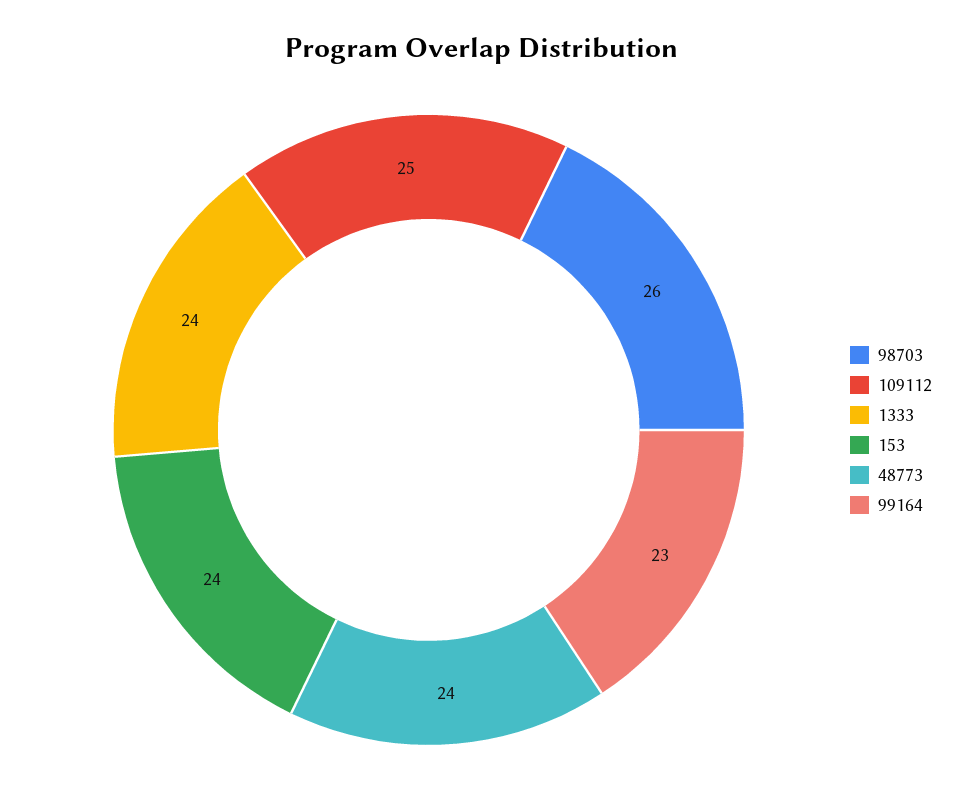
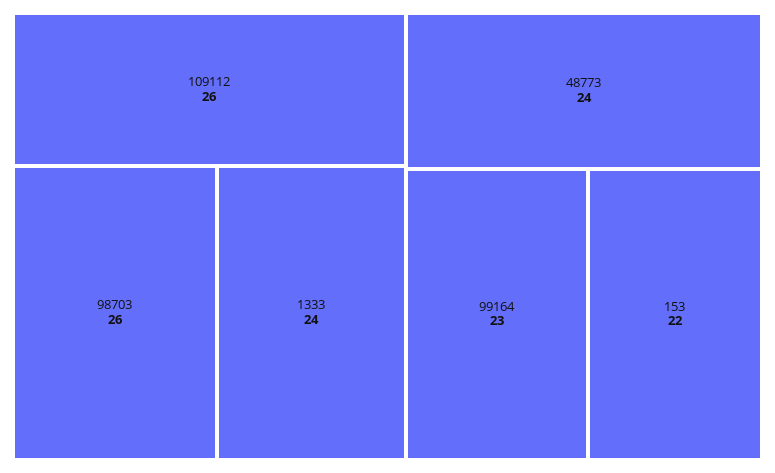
  {
    "98703": 26,
-   "109112": 25,
+   "109112": 26,
    "1333": 24,
-   "153": 24,
+   "153": 22,
    "48773": 24,
    "99164": 23
  }

